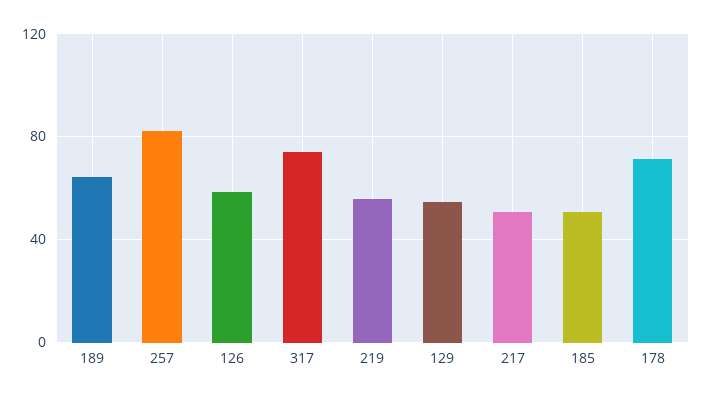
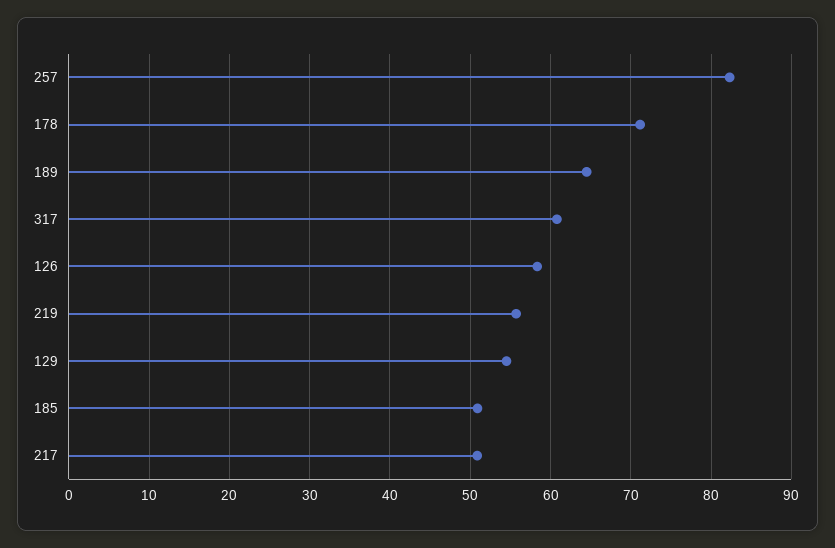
  {
    "189": 64,
    "257": 82,
    "126": 58,
-   "317": 75,
+   "317": 61,
    "219": 56,
    "129": 55,
    "217": 51,
    "185": 51,
    "178": 71
  }

